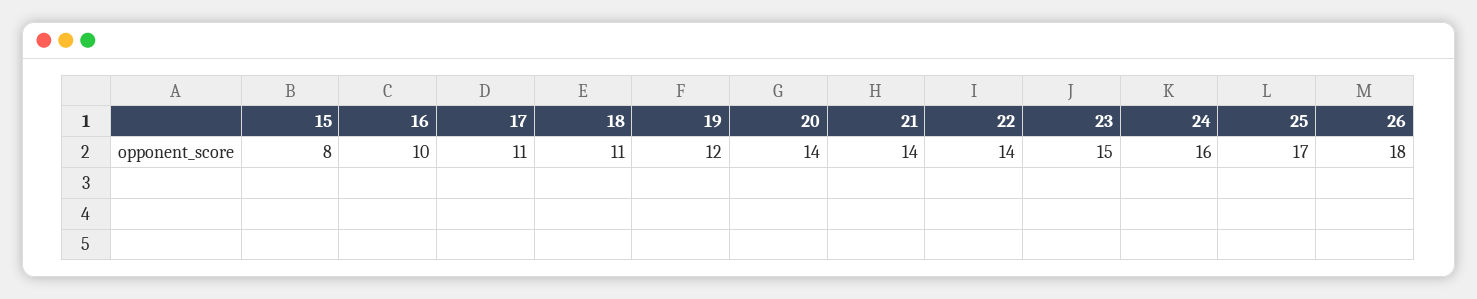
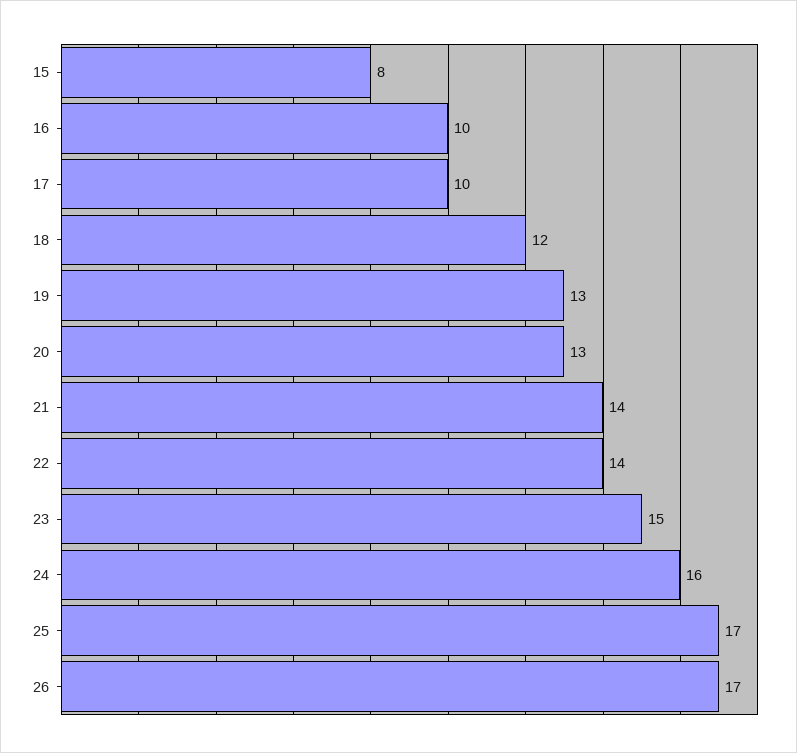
  {
    "15": 8,
    "16": 10,
-   "17": 11,
+   "17": 10,
-   "18": 11,
+   "18": 12,
-   "19": 12,
+   "19": 13,
-   "20": 14,
+   "20": 13,
    "21": 14,
    "22": 14,
    "23": 15,
    "24": 16,
    "25": 17,
-   "26": 18
+   "26": 17
  }

